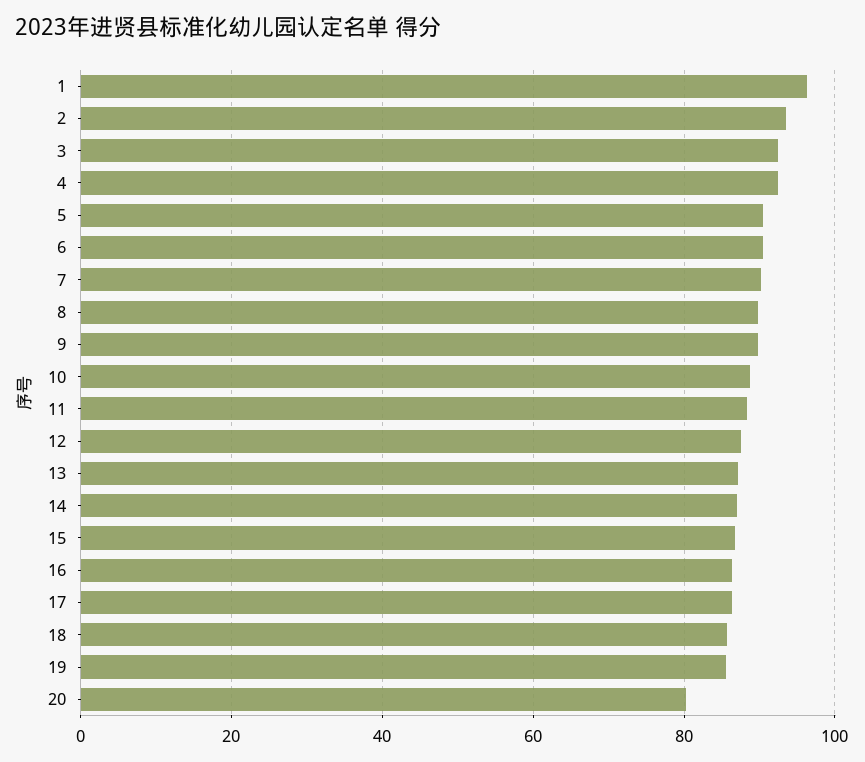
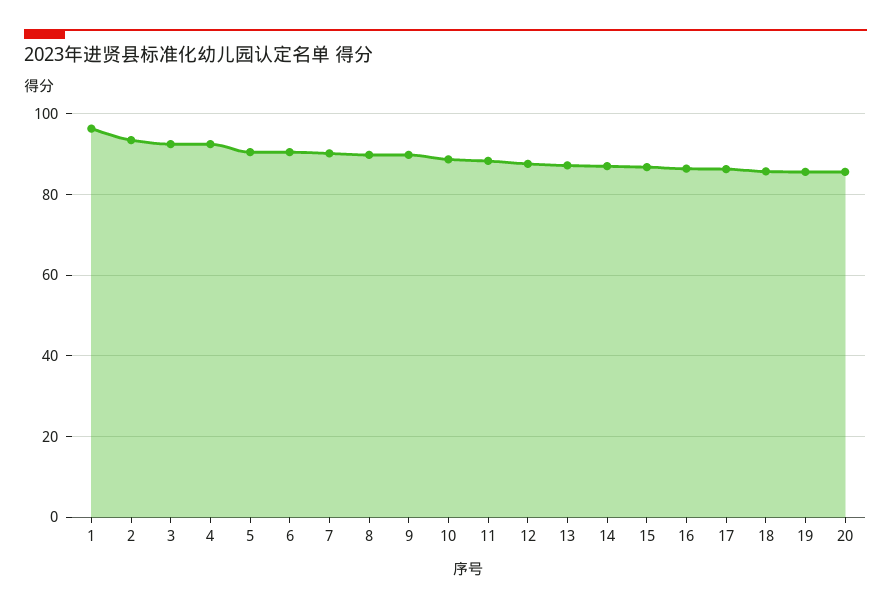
  {
    "1": 96,
    "2": 94,
    "3": 92,
    "4": 92,
    "5": 90,
    "6": 90,
    "7": 90,
    "8": 90,
    "9": 90,
    "10": 88,
    "11": 88,
    "12": 88,
    "13": 88,
    "14": 88,
    "15": 86,
    "16": 86,
    "17": 86,
    "18": 86,
    "19": 86,
-   "20": 80
+   "20": 86
  }

